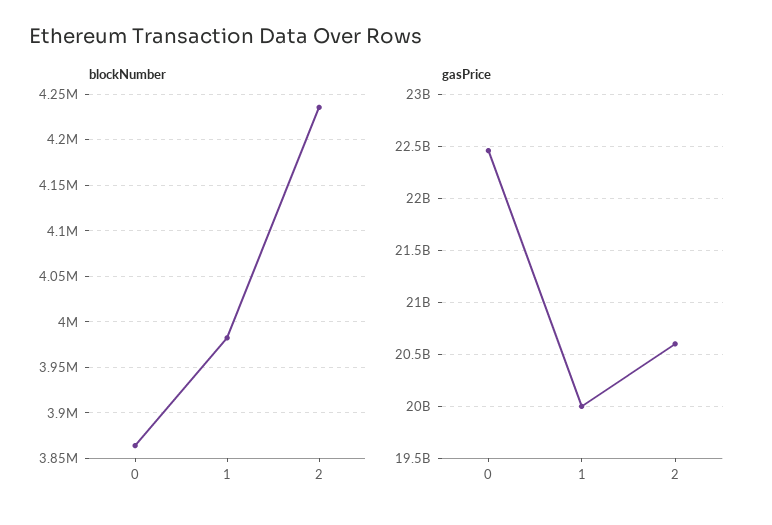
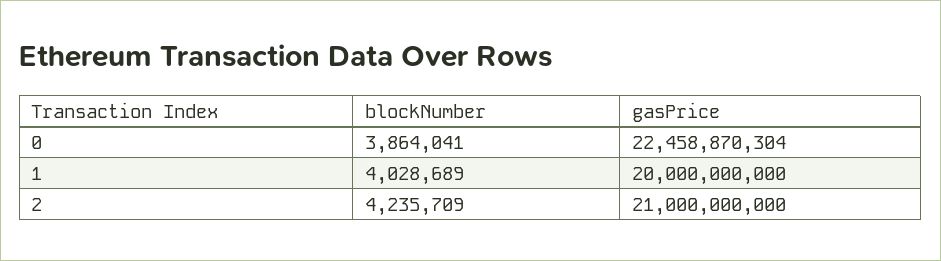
  {
    "blockNumber": {
      "0": 3864041,
-     "1": 3980000,
+     "1": 4028689,
      "2": 4235709
    },
    "gasPrice": {
      "0": 22458870304,
      "1": 20000000000,
-     "2": 20600000000
+     "2": 21000000000
    }
  }

